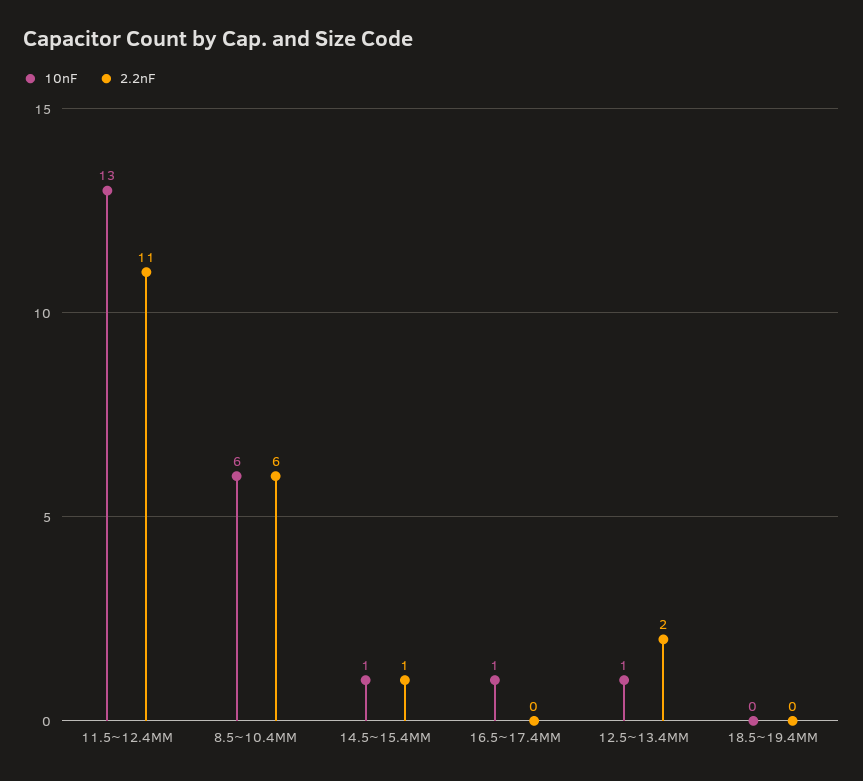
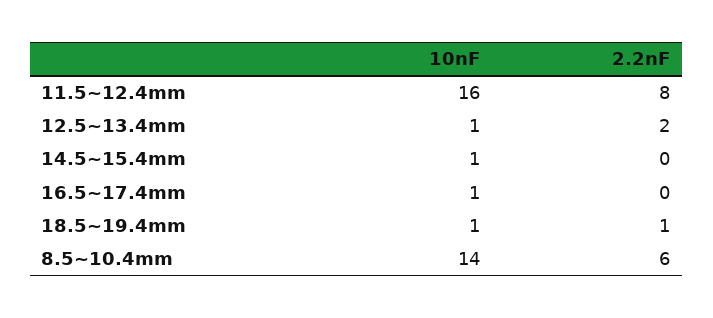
  {
    "10nF": {
-     "11.5~12.4MM": 13,
+     "11.5~12.4MM": 16,
-     "8.5~10.4MM": 6,
+     "8.5~10.4MM": 14,
      "14.5~15.4MM": 1,
      "16.5~17.4MM": 1,
      "12.5~13.4MM": 1,
-     "18.5~19.4MM": 0
+     "18.5~19.4MM": 1
    },
    "2.2nF": {
-     "11.5~12.4MM": 11,
+     "11.5~12.4MM": 8,
      "8.5~10.4MM": 6,
-     "14.5~15.4MM": 1,
+     "14.5~15.4MM": 0,
      "16.5~17.4MM": 0,
      "12.5~13.4MM": 2,
-     "18.5~19.4MM": 0
+     "18.5~19.4MM": 1
    }
  }

